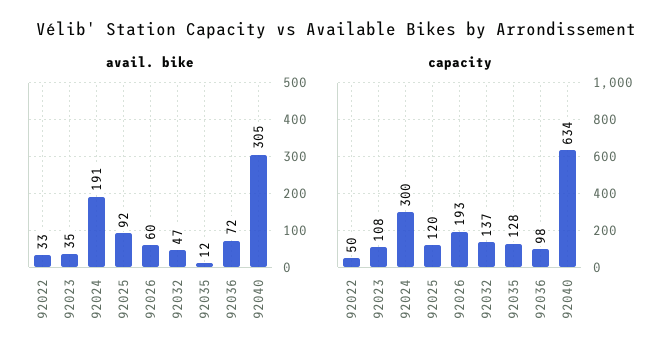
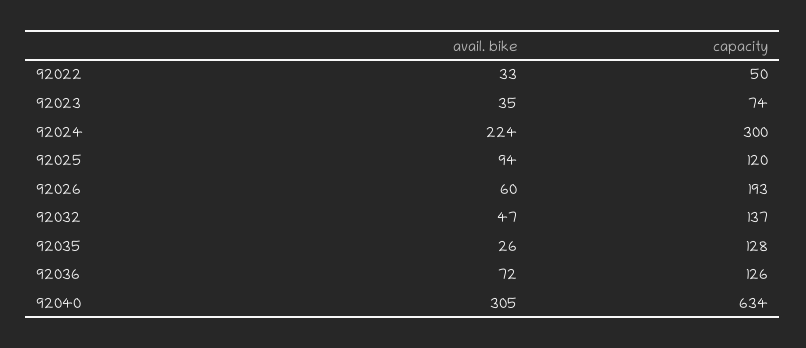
  {
    "avail. bike": {
      "92022": 33,
      "92023": 35,
-     "92024": 191,
+     "92024": 224,
-     "92025": 92,
+     "92025": 94,
      "92026": 60,
      "92032": 47,
-     "92035": 12,
+     "92035": 26,
      "92036": 72,
      "92040": 305
    },
    "capacity": {
      "92022": 50,
-     "92023": 108,
+     "92023": 74,
      "92024": 300,
      "92025": 120,
      "92026": 193,
      "92032": 137,
      "92035": 128,
-     "92036": 98,
+     "92036": 126,
      "92040": 634
    }
  }

